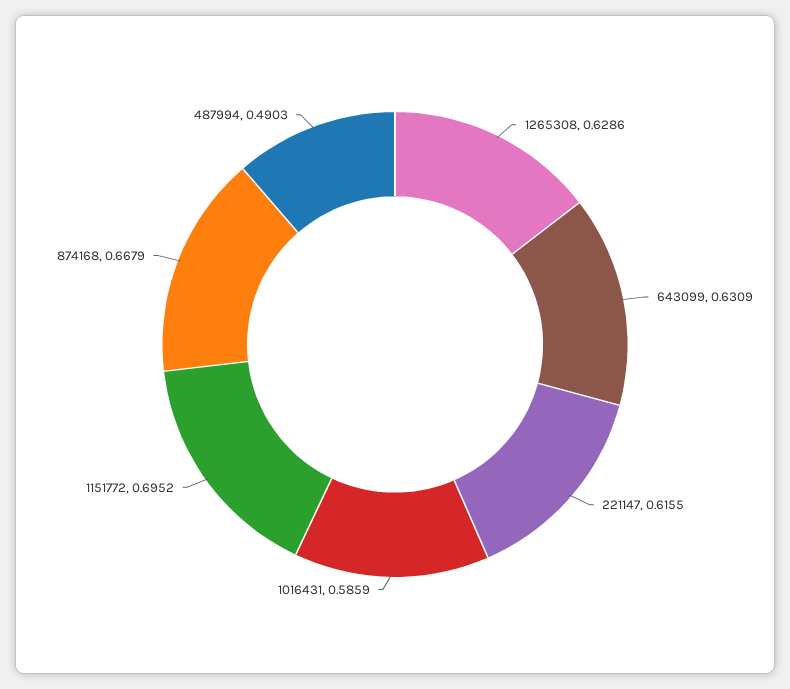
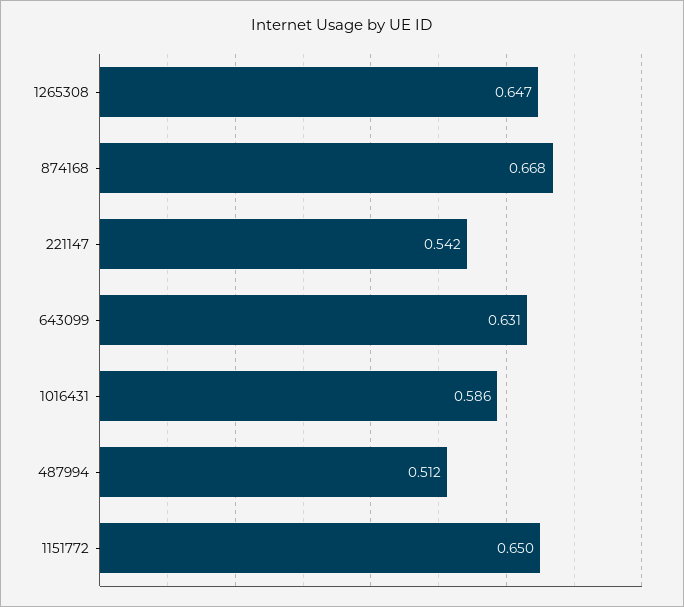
  {
-   "1265308": 0.6286,
+   "1265308": 0.647,
    "643099": 0.6309,
-   "221147": 0.6155,
+   "221147": 0.542,
    "1016431": 0.5859,
-   "1151772": 0.6952,
+   "1151772": 0.65,
    "874168": 0.6679,
-   "487994": 0.4903
+   "487994": 0.512
  }

